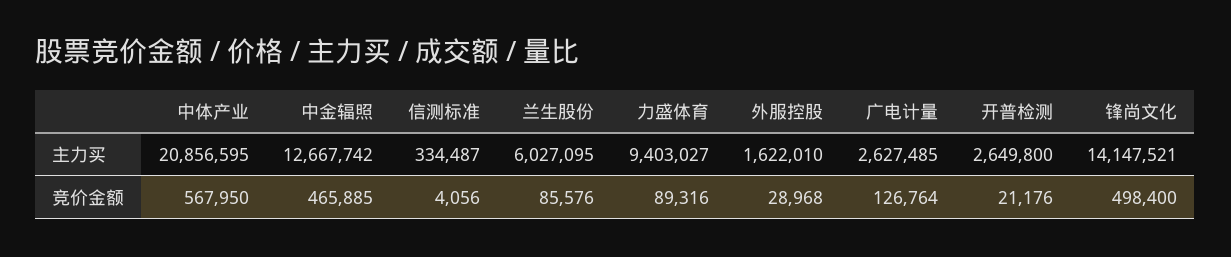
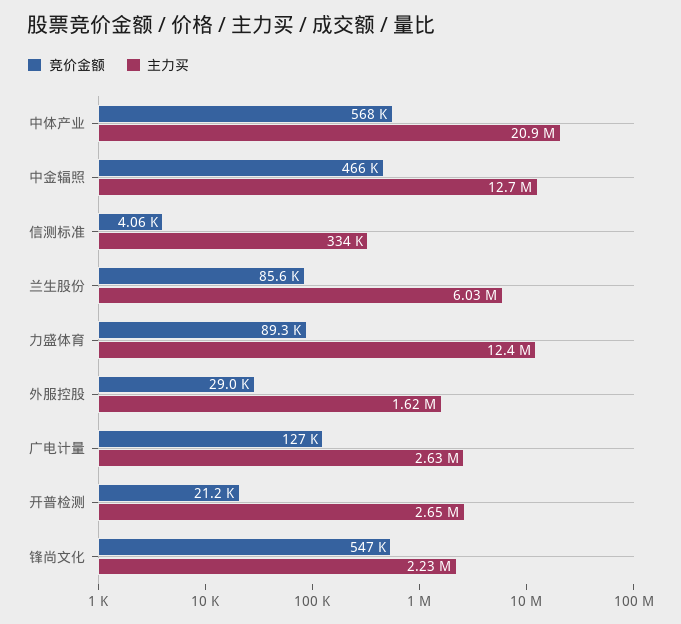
  {
    "主力买": {
      "中体产业": 20856595,
      "中金辐照": 12667742,
      "信测标准": 334487,
      "兰生股份": 6027095,
-     "力盛体育": 9403027,
+     "力盛体育": 12400000,
      "外服控股": 1622010,
      "广电计量": 2627485,
      "开普检测": 2649800,
-     "锋尚文化": 14147521
+     "锋尚文化": 2230000
    },
    "竞价金额": {
      "中体产业": 567950,
      "中金辐照": 465885,
      "信测标准": 4056,
      "兰生股份": 85576,
      "力盛体育": 89316,
      "外服控股": 28968,
      "广电计量": 126764,
      "开普检测": 21176,
-     "锋尚文化": 498400
+     "锋尚文化": 547000
    }
  }

